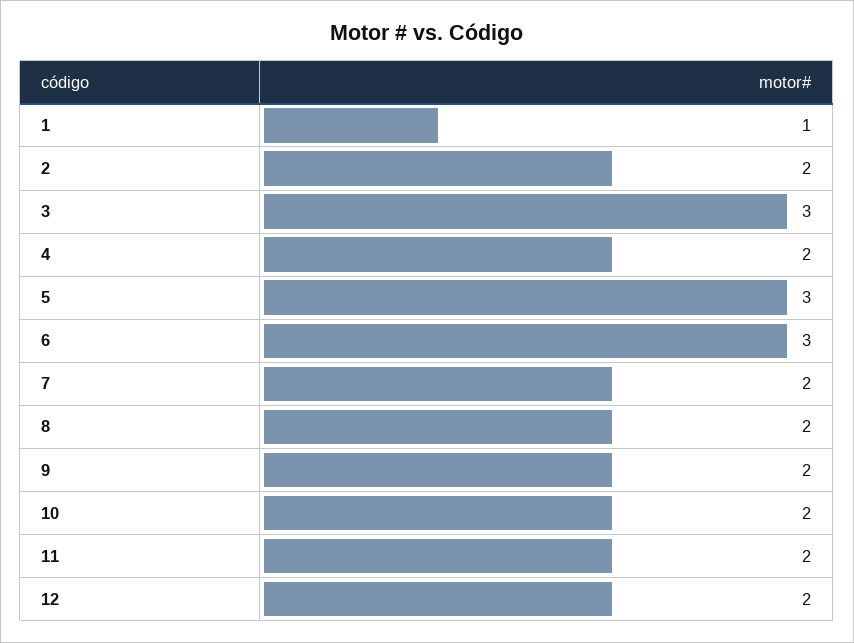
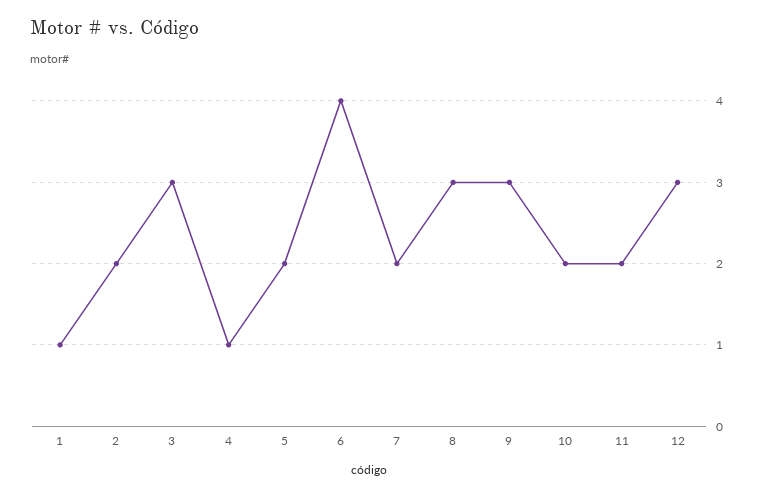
  {
    "1": 1,
    "2": 2,
    "3": 3,
-   "4": 2,
+   "4": 1,
-   "5": 3,
+   "5": 2,
-   "6": 3,
+   "6": 4,
    "7": 2,
-   "8": 2,
+   "8": 3,
-   "9": 2,
+   "9": 3,
    "10": 2,
    "11": 2,
-   "12": 2
+   "12": 3
  }

